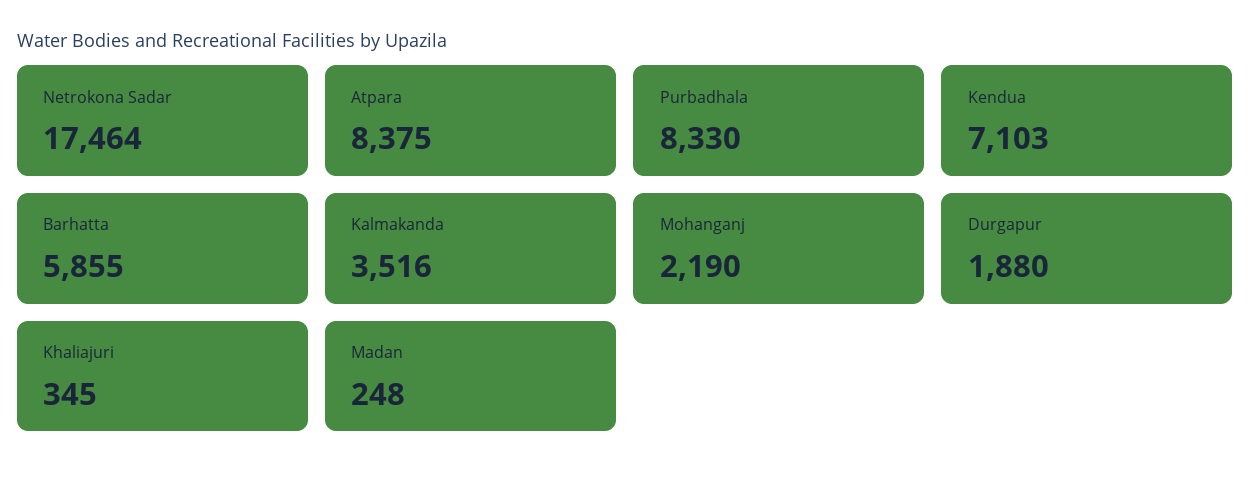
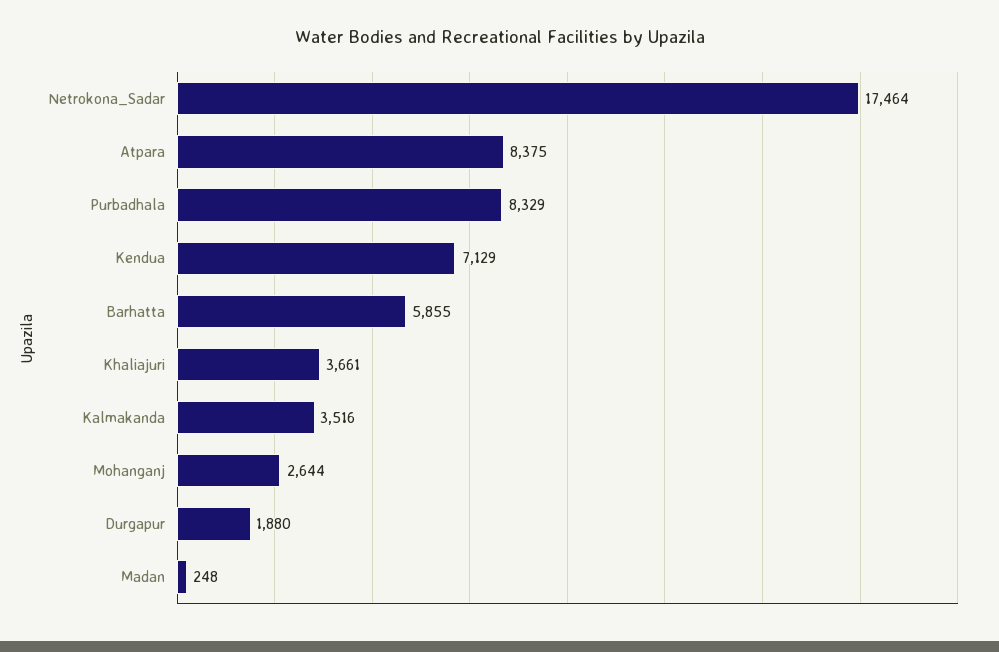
  {
    "Netrokona Sadar": 17464,
    "Atpara": 8375,
-   "Purbadhala": 8330,
+   "Purbadhala": 8329,
-   "Kendua": 7103,
+   "Kendua": 7129,
    "Barhatta": 5855,
    "Kalmakanda": 3516,
-   "Mohanganj": 2190,
+   "Mohanganj": 2644,
    "Durgapur": 1880,
-   "Khaliajuri": 345,
+   "Khaliajuri": 3661,
    "Madan": 248
  }

